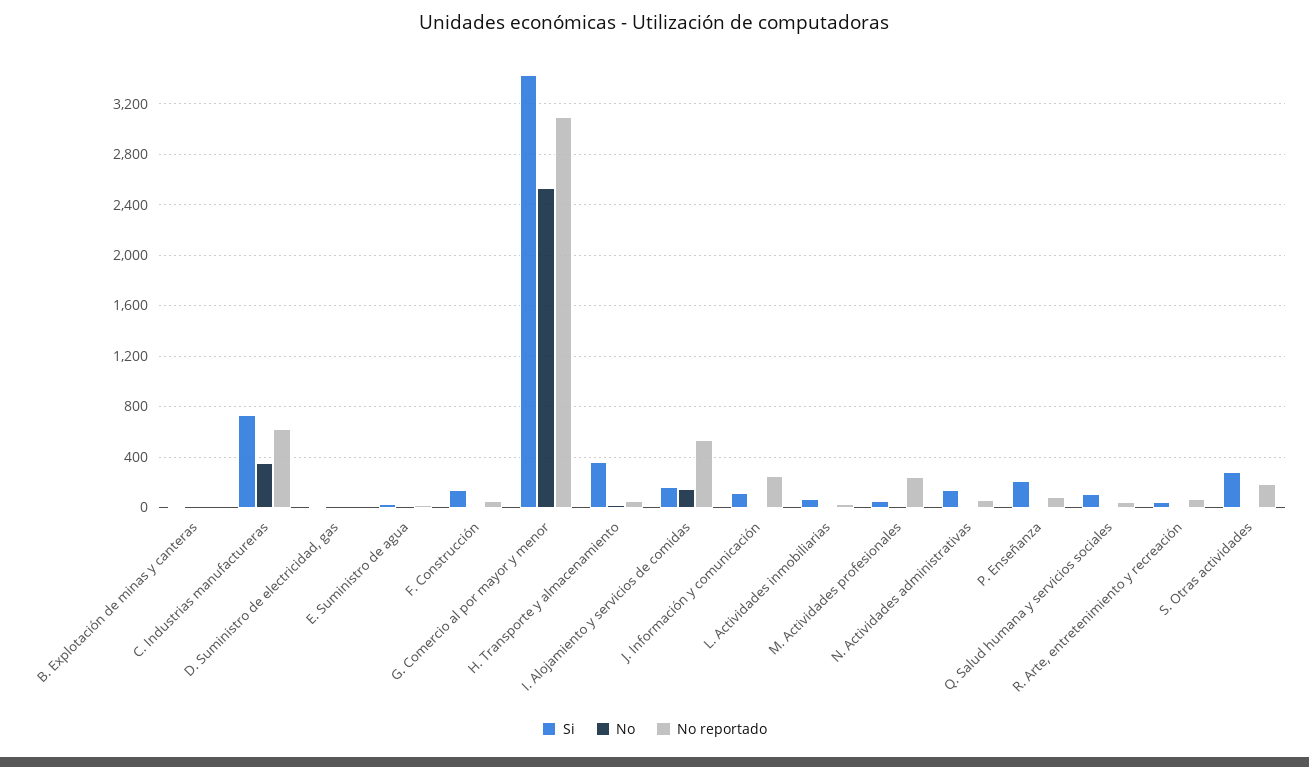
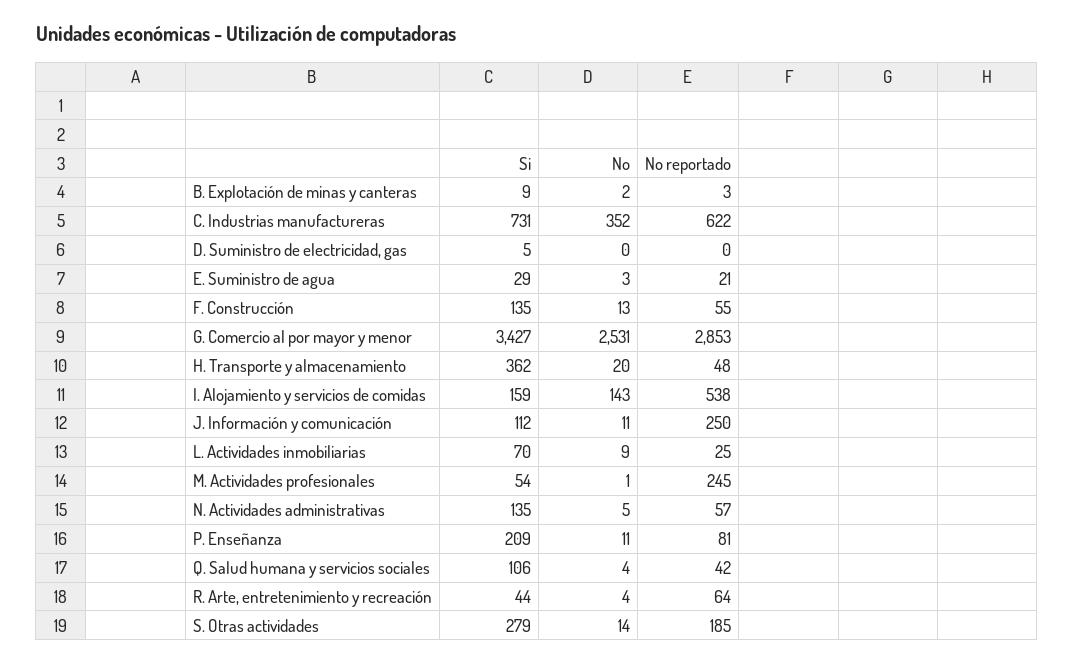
  {
    "Si": {
      "B. Explotación de minas y canteras": 9,
      "C. Industrias manufactureras": 731,
      "D. Suministro de electricidad, gas": 5,
      "E. Suministro de agua": 29,
      "F. Construcción": 135,
      "G. Comercio al por mayor y menor": 3427,
      "H. Transporte y almacenamiento": 362,
      "I. Alojamiento y servicios de comidas": 159,
      "J. Información y comunicación": 112,
      "L. Actividades inmobiliarias": 70,
      "M. Actividades profesionales": 54,
      "N. Actividades administrativas": 135,
      "P. Enseñanza": 209,
      "Q. Salud humana y servicios sociales": 106,
      "R. Arte, entretenimiento y recreación": 44,
      "S. Otras actividades": 279
    },
    "No": {
      "B. Explotación de minas y canteras": 2,
      "C. Industrias manufactureras": 352,
      "D. Suministro de electricidad, gas": 0,
      "E. Suministro de agua": 3,
      "F. Construcción": 13,
      "G. Comercio al por mayor y menor": 2531,
      "H. Transporte y almacenamiento": 20,
      "I. Alojamiento y servicios de comidas": 143,
      "J. Información y comunicación": 11,
      "L. Actividades inmobiliarias": 9,
      "M. Actividades profesionales": 1,
      "N. Actividades administrativas": 5,
      "P. Enseñanza": 11,
      "Q. Salud humana y servicios sociales": 4,
      "R. Arte, entretenimiento y recreación": 4,
      "S. Otras actividades": 14
    },
    "No reportado": {
      "B. Explotación de minas y canteras": 3,
      "C. Industrias manufactureras": 622,
      "D. Suministro de electricidad, gas": 0,
      "E. Suministro de agua": 21,
      "F. Construcción": 55,
-     "G. Comercio al por mayor y menor": 3100,
+     "G. Comercio al por mayor y menor": 2853,
      "H. Transporte y almacenamiento": 48,
      "I. Alojamiento y servicios de comidas": 538,
      "J. Información y comunicación": 250,
      "L. Actividades inmobiliarias": 25,
      "M. Actividades profesionales": 245,
      "N. Actividades administrativas": 57,
      "P. Enseñanza": 81,
      "Q. Salud humana y servicios sociales": 42,
      "R. Arte, entretenimiento y recreación": 64,
      "S. Otras actividades": 185
    }
  }

